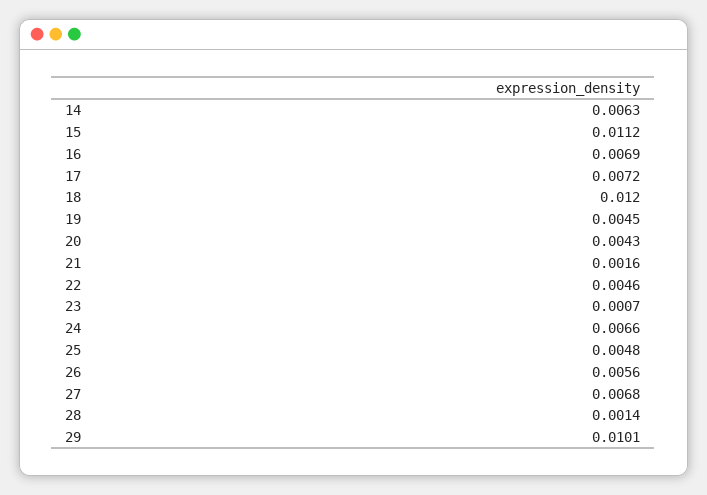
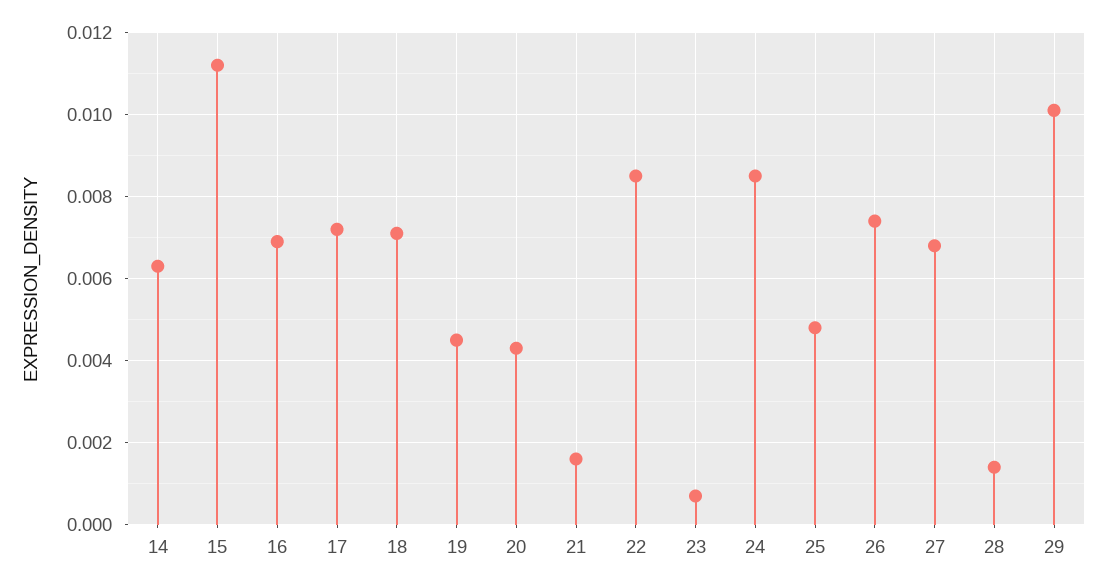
  {
    "14": 0.0063,
    "15": 0.0112,
    "16": 0.0069,
    "17": 0.0072,
-   "18": 0.012,
+   "18": 0.007,
    "19": 0.0045,
    "20": 0.0043,
    "21": 0.0016,
-   "22": 0.0046,
+   "22": 0.0085,
    "23": 0.0007,
-   "24": 0.0066,
+   "24": 0.0085,
    "25": 0.0048,
-   "26": 0.0056,
+   "26": 0.0075,
    "27": 0.0068,
    "28": 0.0014,
    "29": 0.0101
  }

